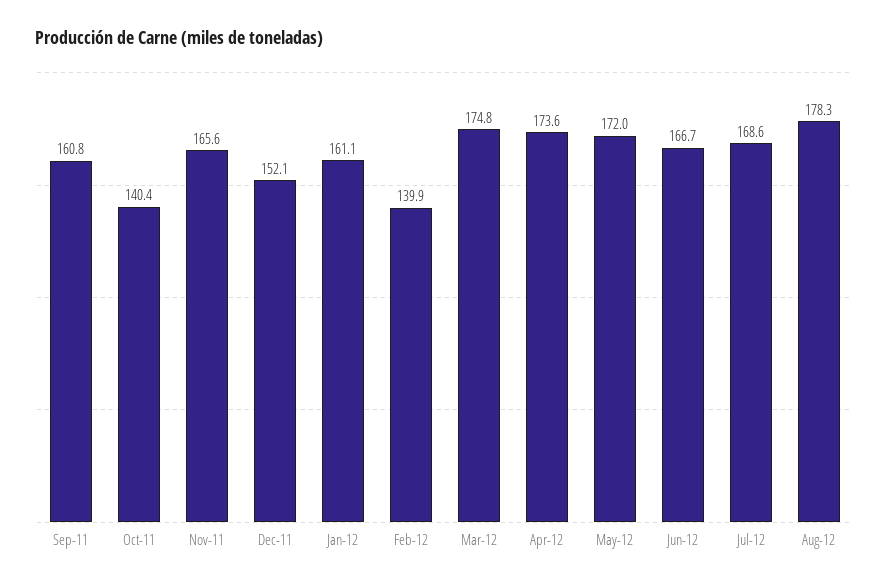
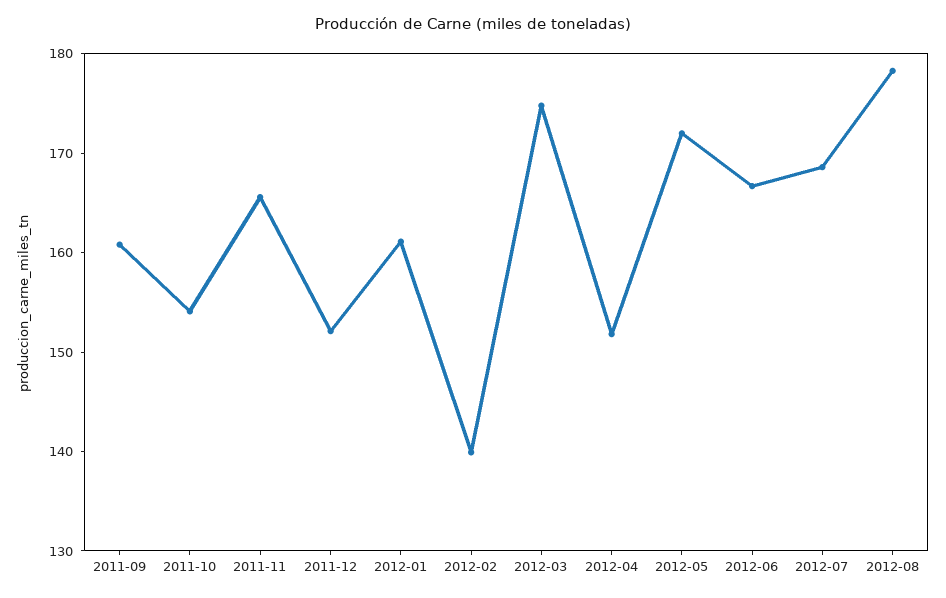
  {
    "Sep-11": 160.8,
-   "Oct-11": 140.4,
+   "Oct-11": 154,
    "Nov-11": 165.6,
    "Dec-11": 152.1,
    "Jan-12": 161.1,
    "Feb-12": 139.9,
    "Mar-12": 174.8,
-   "Apr-12": 173.6,
+   "Apr-12": 152,
    "May-12": 172,
    "Jun-12": 166.7,
    "Jul-12": 168.6,
    "Aug-12": 178.3
  }

